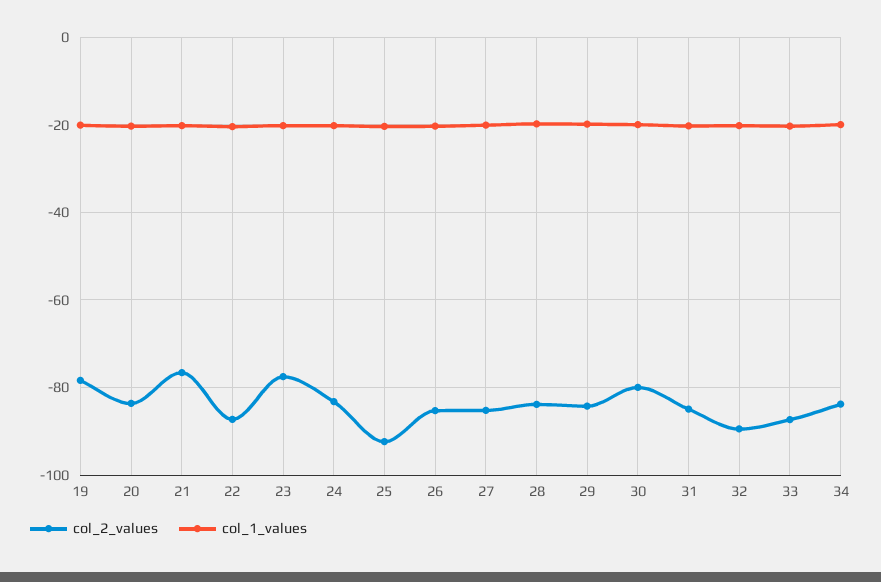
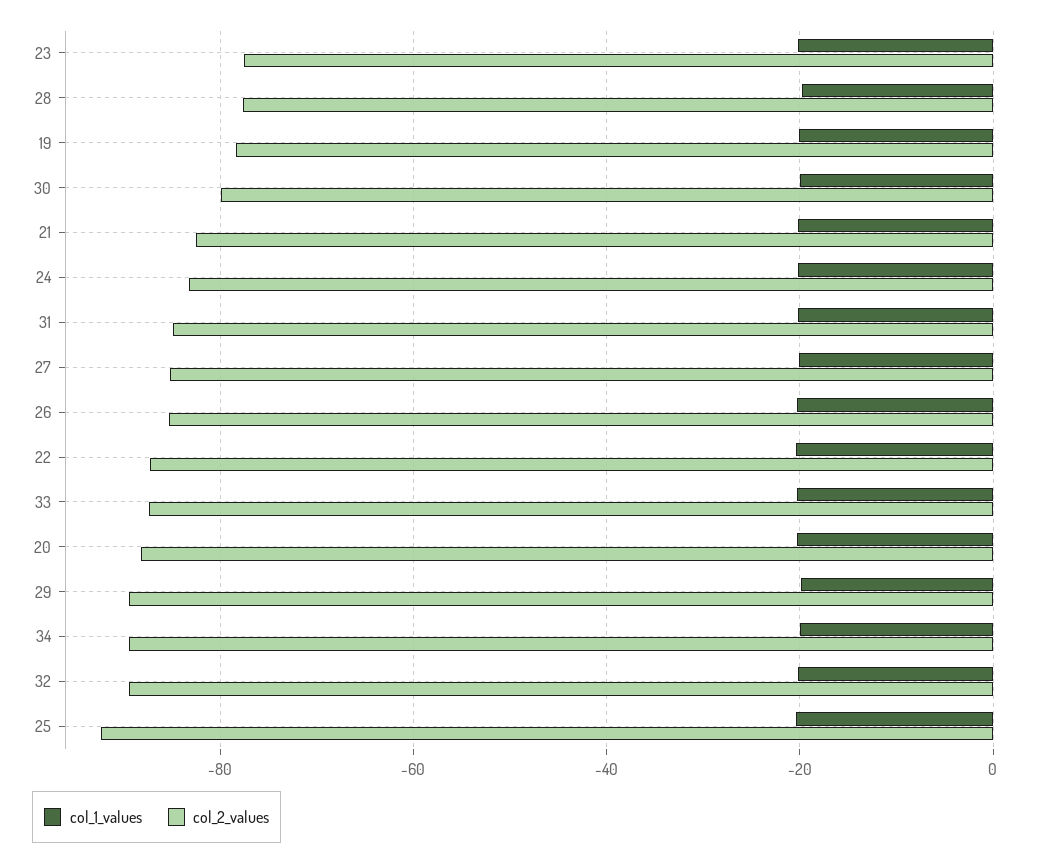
  {
    "col_2_values": {
      "19": -78,
-     "20": -84,
+     "20": -88,
-     "21": -76,
+     "21": -82,
      "22": -88,
      "23": -78,
      "24": -84,
      "25": -92,
      "26": -86,
      "27": -86,
-     "28": -84,
+     "28": -78,
-     "29": -84,
+     "29": -90,
      "30": -80,
      "31": -84,
      "32": -90,
      "33": -88,
-     "34": -84
+     "34": -90
    },
    "col_1_values": {
      "19": -20,
      "20": -20,
      "21": -20,
      "22": -20,
      "23": -20,
      "24": -20,
      "25": -20,
      "26": -20,
      "27": -20,
      "28": -20,
      "29": -20,
      "30": -20,
      "31": -20,
      "32": -20,
      "33": -20,
      "34": -20
    }
  }

